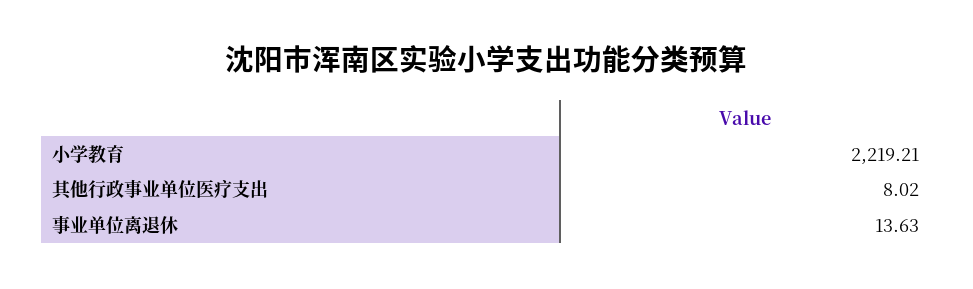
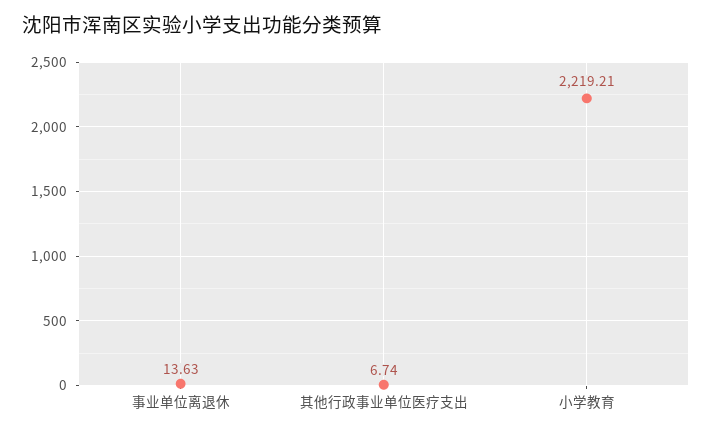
  {
    "小学教育": 2219.21,
-   "其他行政事业单位医疗支出": 8.02,
+   "其他行政事业单位医疗支出": 6.74,
    "事业单位离退休": 13.63
  }

